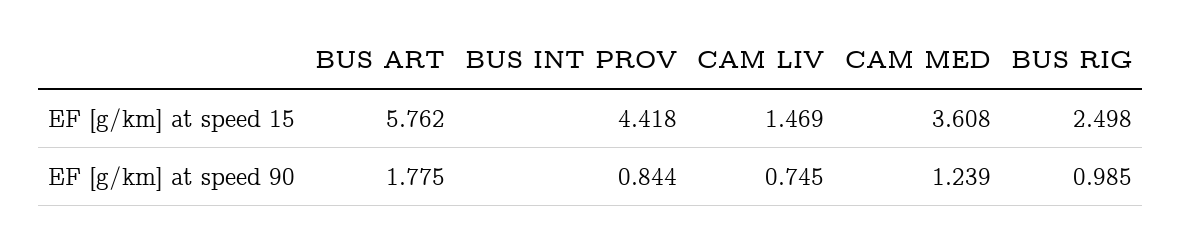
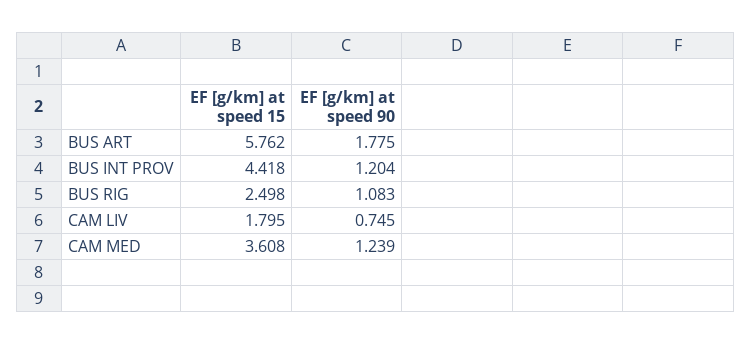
  {
    "BUS ART": {
      "EF [g/km] at speed 15": 5.762,
      "EF [g/km] at speed 90": 1.775
    },
    "BUS INT PROV": {
      "EF [g/km] at speed 15": 4.418,
-     "EF [g/km] at speed 90": 0.844
+     "EF [g/km] at speed 90": 1.204
    },
    "CAM LIV": {
-     "EF [g/km] at speed 15": 1.469,
+     "EF [g/km] at speed 15": 1.795,
      "EF [g/km] at speed 90": 0.745
    },
    "CAM MED": {
      "EF [g/km] at speed 15": 3.608,
      "EF [g/km] at speed 90": 1.239
    },
    "BUS RIG": {
      "EF [g/km] at speed 15": 2.498,
-     "EF [g/km] at speed 90": 0.985
+     "EF [g/km] at speed 90": 1.083
    }
  }

